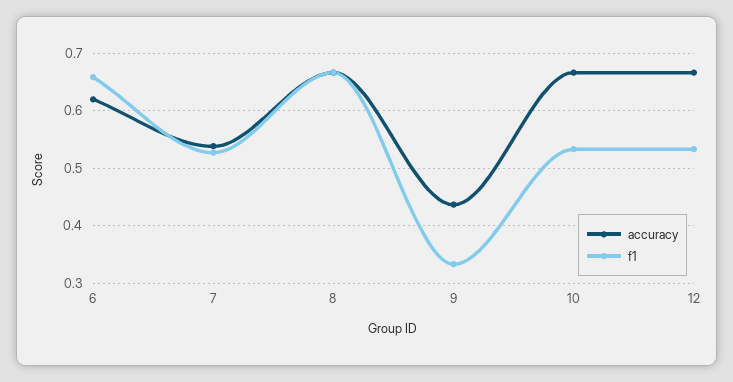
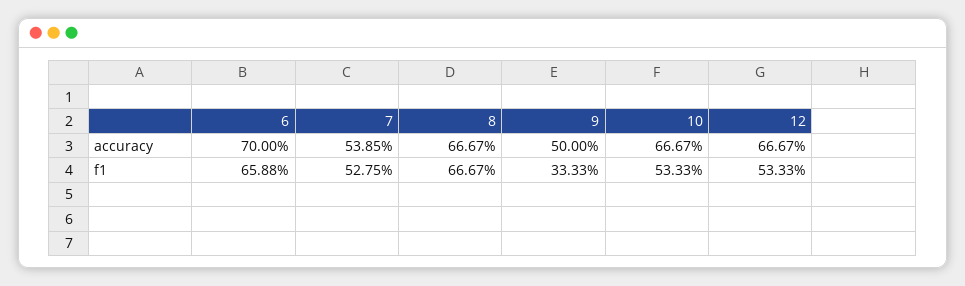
  {
    "accuracy": {
-     "6": 0.62,
+     "6": 0.7,
      "7": 0.5385,
      "8": 0.6667,
-     "9": 0.44,
+     "9": 0.5,
      "10": 0.6667,
      "12": 0.6667
    },
    "f1": {
      "6": 0.6588,
      "7": 0.5275,
      "8": 0.6667,
      "9": 0.3333,
      "10": 0.5333,
      "12": 0.5333
    }
  }

